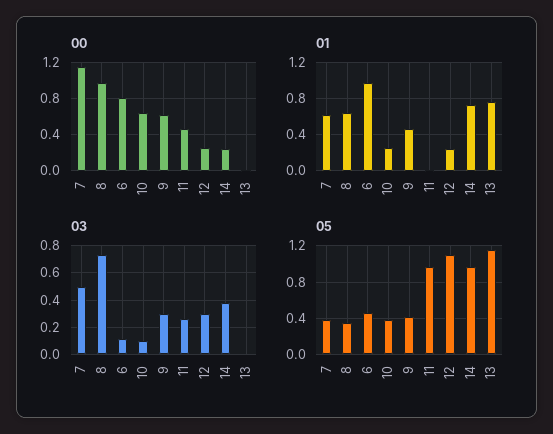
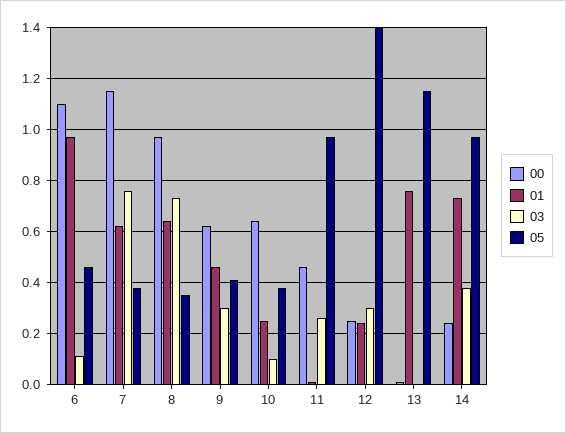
  {
    "00": {
      "7": 1.15,
      "8": 0.95,
-     "6": 0.8,
+     "6": 1.1,
      "10": 0.65,
      "9": 0.6,
      "11": 0.45,
      "12": 0.25,
      "14": 0.25,
      "13": 0
    },
    "01": {
      "7": 0.6,
      "8": 0.65,
      "6": 0.95,
      "10": 0.25,
      "9": 0.45,
      "11": 0,
      "12": 0.25,
      "14": 0.75,
      "13": 0.75
    },
    "03": {
-     "7": 0.5,
+     "7": 0.75,
      "8": 0.75,
      "6": 0.1,
      "10": 0.1,
      "9": 0.3,
      "11": 0.25,
      "12": 0.3,
      "14": 0.4,
      "13": 0
    },
    "05": {
      "7": 0.4,
      "8": 0.35,
      "6": 0.45,
      "10": 0.4,
      "9": 0.4,
      "11": 0.95,
-     "12": 1.1,
+     "12": 1.4,
      "14": 0.95,
      "13": 1.15
    }
  }

